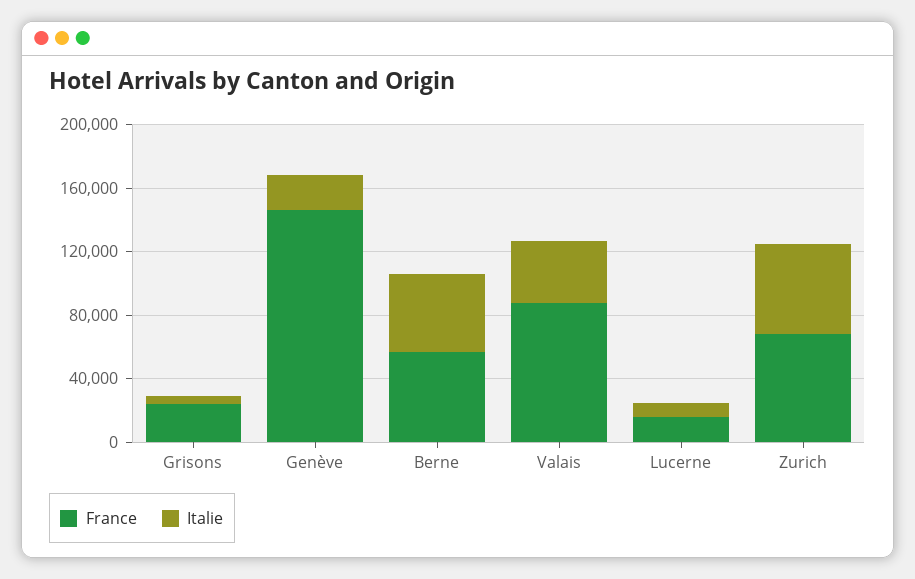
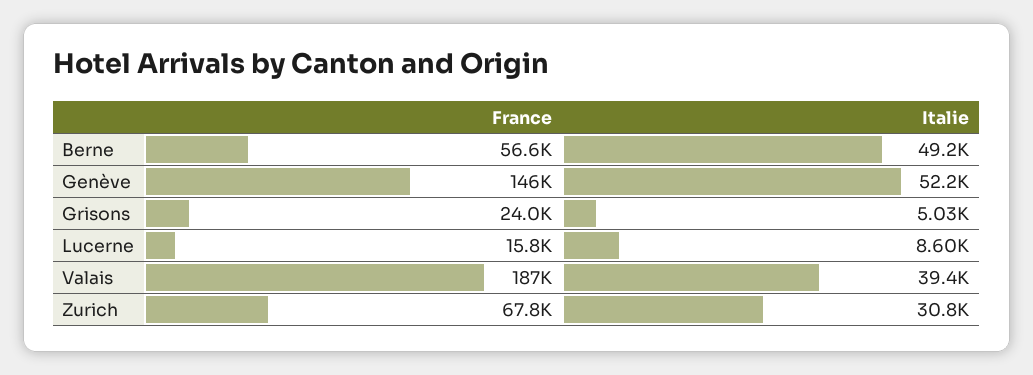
  {
    "France": {
      "Grisons": 24000,
      "Genève": 146000,
      "Berne": 56600,
-     "Valais": 90000,
+     "Valais": 187000,
      "Lucerne": 15800,
      "Zurich": 67800
    },
    "Italie": {
      "Grisons": 5030,
-     "Genève": 20000,
+     "Genève": 52200,
      "Berne": 49200,
      "Valais": 39400,
      "Lucerne": 8600,
-     "Zurich": 60000
+     "Zurich": 30800
    }
  }

